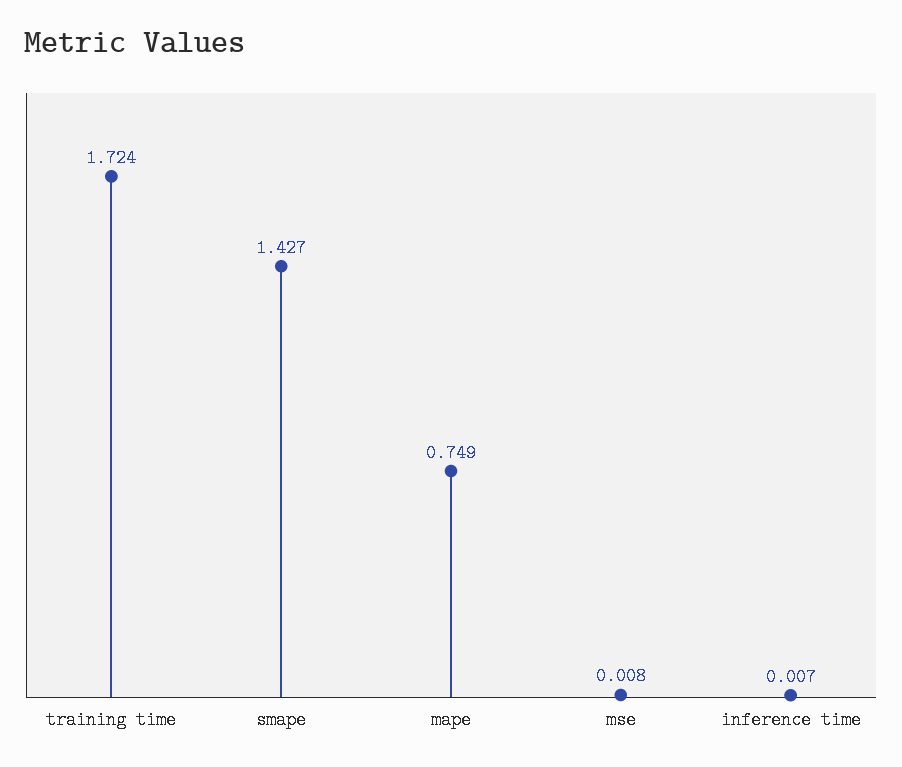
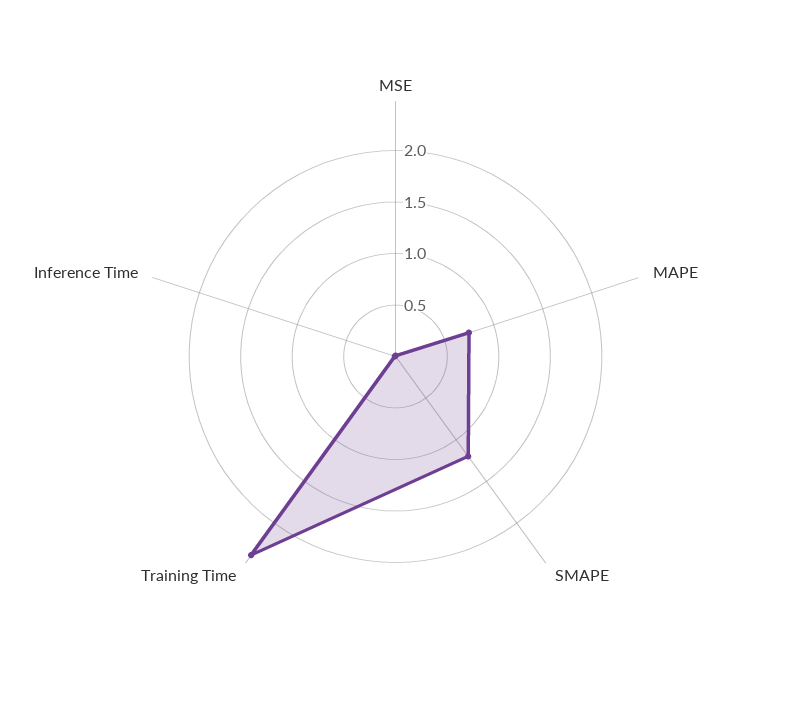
  {
-   "training time": 1.724,
+   "training time": 2.4,
-   "smape": 1.427,
+   "smape": 1.2,
    "mape": 0.749,
    "mse": 0.008,
    "inference time": 0.007
  }

